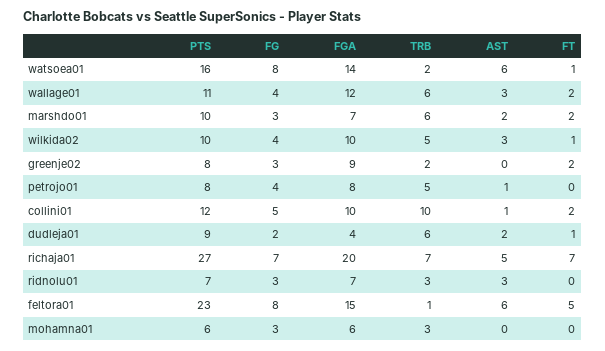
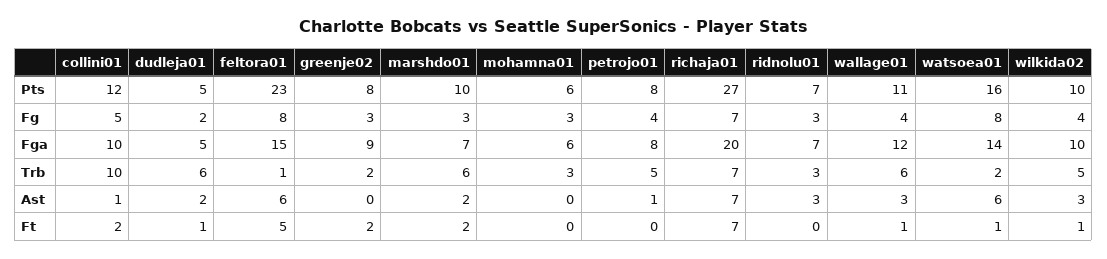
  {
    "PTS": {
      "watsoea01": 16,
      "wallage01": 11,
      "marshdo01": 10,
      "wilkida02": 10,
      "greenje02": 8,
      "petrojo01": 8,
      "collini01": 12,
-     "dudleja01": 9,
+     "dudleja01": 5,
      "richaja01": 27,
      "ridnolu01": 7,
      "feltora01": 23,
      "mohamna01": 6
    },
    "FG": {
      "watsoea01": 8,
      "wallage01": 4,
      "marshdo01": 3,
      "wilkida02": 4,
      "greenje02": 3,
      "petrojo01": 4,
      "collini01": 5,
      "dudleja01": 2,
      "richaja01": 7,
      "ridnolu01": 3,
      "feltora01": 8,
      "mohamna01": 3
    },
    "FGA": {
      "watsoea01": 14,
      "wallage01": 12,
      "marshdo01": 7,
      "wilkida02": 10,
      "greenje02": 9,
      "petrojo01": 8,
      "collini01": 10,
-     "dudleja01": 4,
+     "dudleja01": 5,
      "richaja01": 20,
      "ridnolu01": 7,
      "feltora01": 15,
      "mohamna01": 6
    },
    "TRB": {
      "watsoea01": 2,
      "wallage01": 6,
      "marshdo01": 6,
      "wilkida02": 5,
      "greenje02": 2,
      "petrojo01": 5,
      "collini01": 10,
      "dudleja01": 6,
      "richaja01": 7,
      "ridnolu01": 3,
      "feltora01": 1,
      "mohamna01": 3
    },
    "AST": {
      "watsoea01": 6,
      "wallage01": 3,
      "marshdo01": 2,
      "wilkida02": 3,
      "greenje02": 0,
      "petrojo01": 1,
      "collini01": 1,
      "dudleja01": 2,
-     "richaja01": 5,
+     "richaja01": 7,
      "ridnolu01": 3,
      "feltora01": 6,
      "mohamna01": 0
    },
    "FT": {
      "watsoea01": 1,
-     "wallage01": 2,
+     "wallage01": 1,
      "marshdo01": 2,
      "wilkida02": 1,
      "greenje02": 2,
      "petrojo01": 0,
      "collini01": 2,
      "dudleja01": 1,
      "richaja01": 7,
      "ridnolu01": 0,
      "feltora01": 5,
      "mohamna01": 0
    }
  }

